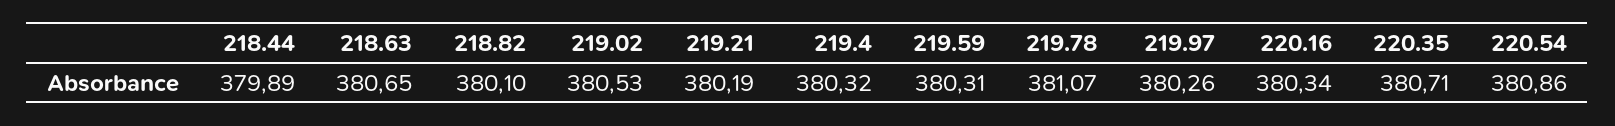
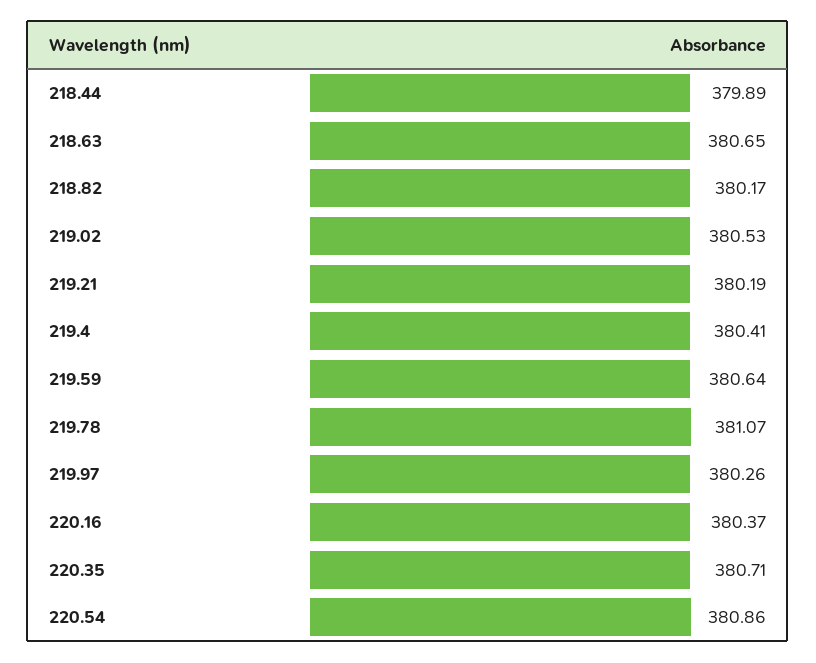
  {
    "218.44": 379.89,
    "218.63": 380.65,
-   "218.82": 380.1,
+   "218.82": 380.17,
    "219.02": 380.53,
    "219.21": 380.19,
-   "219.4": 380.32,
+   "219.4": 380.41,
-   "219.59": 380.31,
+   "219.59": 380.64,
    "219.78": 381.07,
    "219.97": 380.26,
-   "220.16": 380.34,
+   "220.16": 380.37,
    "220.35": 380.71,
    "220.54": 380.86
  }

